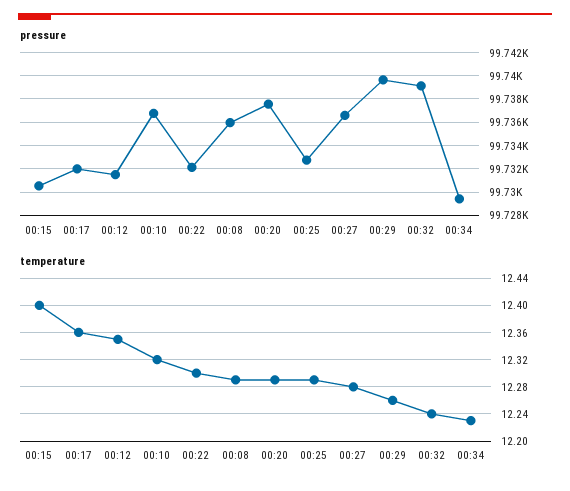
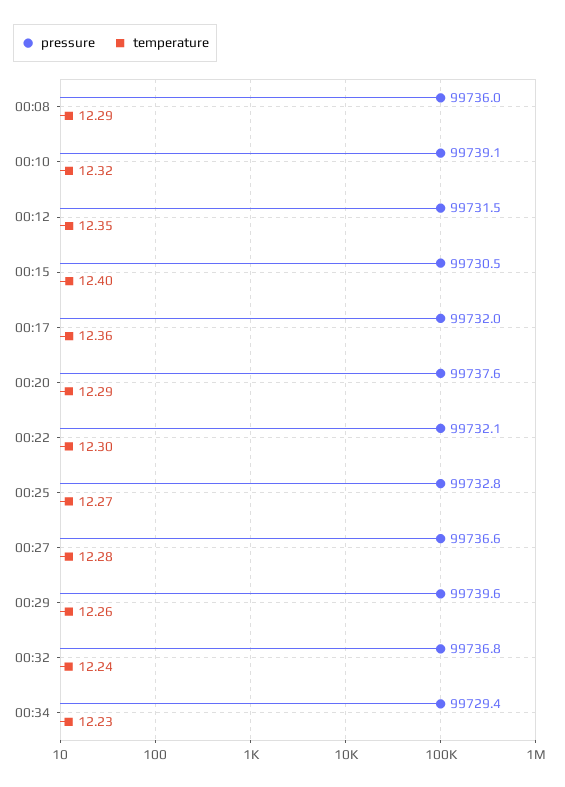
  {
    "pressure": {
      "00:15": 99730.5,
      "00:17": 99732,
      "00:12": 99731.5,
-     "00:10": 99737,
+     "00:10": 99739.1,
      "00:22": 99732.1,
      "00:08": 99736,
      "00:20": 99737.6,
      "00:25": 99732.8,
      "00:27": 99736.6,
      "00:29": 99739.6,
-     "00:32": 99739,
+     "00:32": 99736.8,
      "00:34": 99729.4
    },
    "temperature": {
      "00:15": 12.4,
      "00:17": 12.36,
      "00:12": 12.35,
      "00:10": 12.32,
      "00:22": 12.3,
      "00:08": 12.29,
      "00:20": 12.29,
-     "00:25": 12.29,
+     "00:25": 12.27,
      "00:27": 12.28,
      "00:29": 12.26,
      "00:32": 12.24,
      "00:34": 12.23
    }
  }

